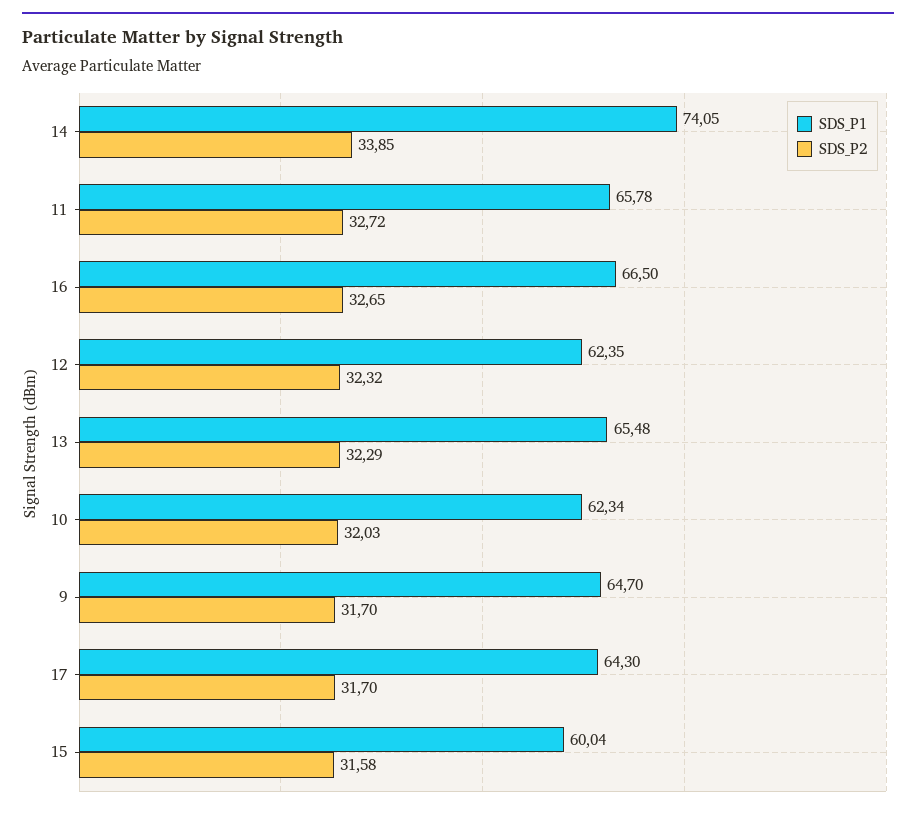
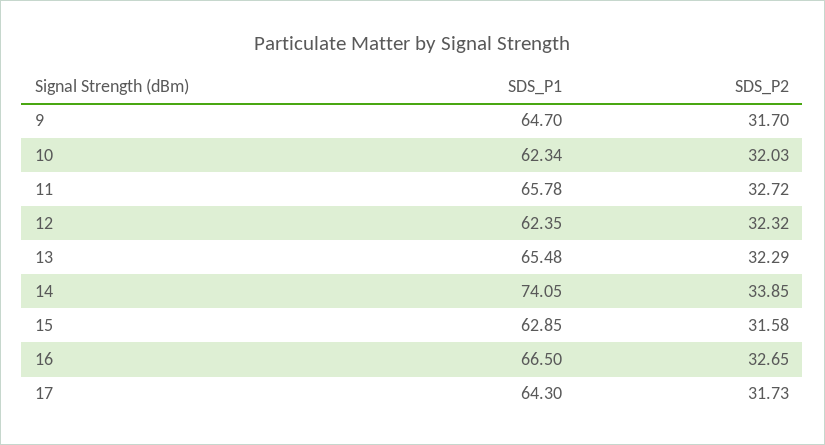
  {
    "SDS_P1": {
      "14": 74.05,
      "11": 65.78,
      "16": 66.5,
      "12": 62.35,
      "13": 65.48,
      "10": 62.34,
      "9": 64.7,
      "17": 64.3,
-     "15": 60.04
+     "15": 62.85
    },
    "SDS_P2": {
      "14": 33.85,
      "11": 32.72,
      "16": 32.65,
      "12": 32.32,
      "13": 32.29,
      "10": 32.03,
      "9": 31.7,
-     "17": 31.7,
+     "17": 31.73,
      "15": 31.58
    }
  }

